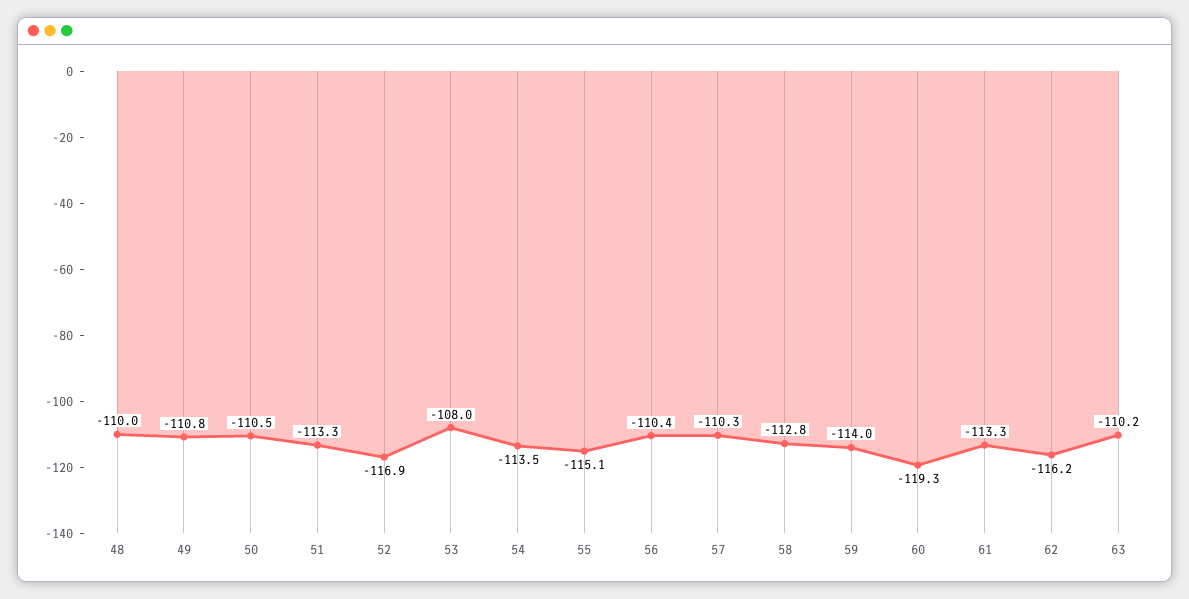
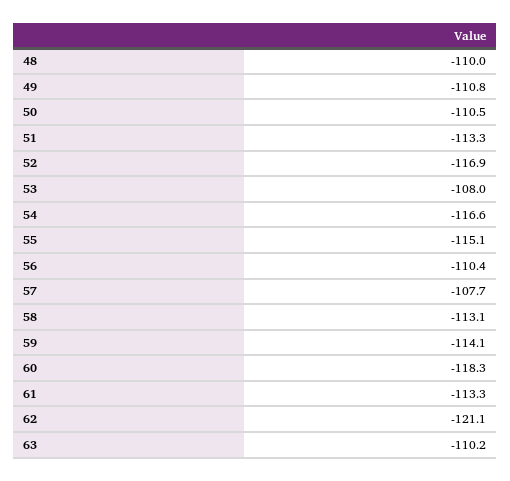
  {
    "48": -110,
    "49": -110.8,
    "50": -110.5,
    "51": -113.3,
    "52": -116.9,
    "53": -108,
-   "54": -113.5,
+   "54": -116.6,
    "55": -115.1,
    "56": -110.4,
-   "57": -110.3,
+   "57": -107.7,
-   "58": -112.8,
+   "58": -113.1,
-   "59": -114,
+   "59": -114.1,
-   "60": -119.3,
+   "60": -118.3,
    "61": -113.3,
-   "62": -116.2,
+   "62": -121.1,
    "63": -110.2
  }

